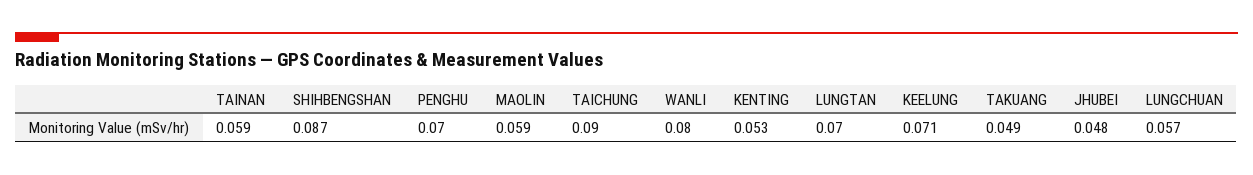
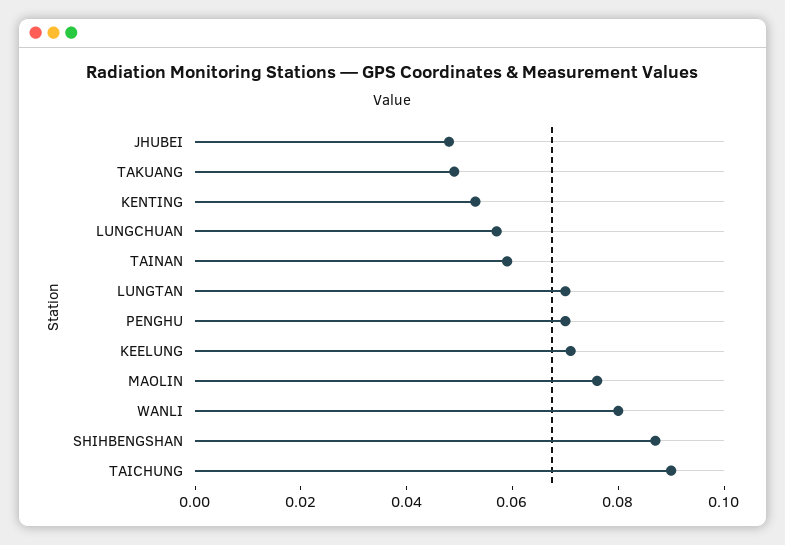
  {
    "TAINAN": 0.059,
    "SHIHBENGSHAN": 0.087,
    "PENGHU": 0.07,
-   "MAOLIN": 0.059,
+   "MAOLIN": 0.075,
    "TAICHUNG": 0.09,
    "WANLI": 0.08,
    "KENTING": 0.053,
    "LUNGTAN": 0.07,
    "KEELUNG": 0.071,
    "TAKUANG": 0.049,
    "JHUBEI": 0.048,
    "LUNGCHUAN": 0.057
  }

